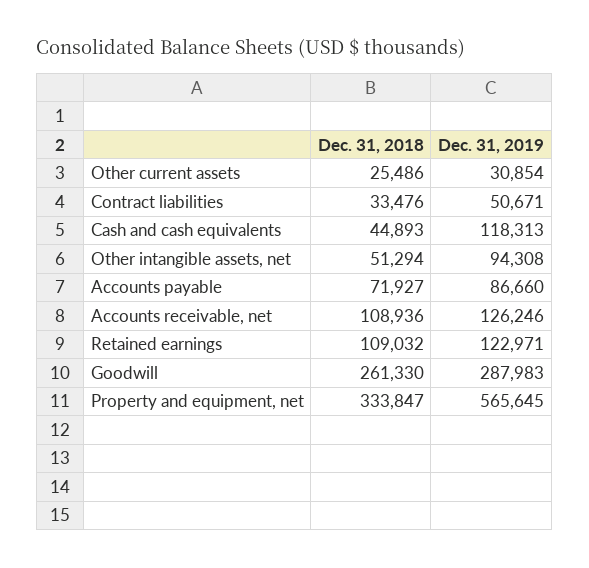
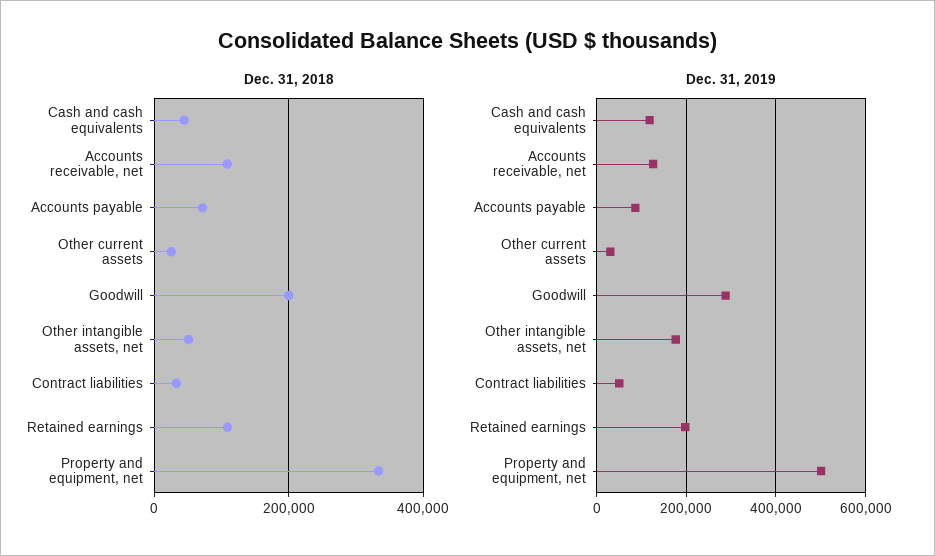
  {
    "Dec. 31, 2018": {
      "Other current assets": 25486,
      "Contract liabilities": 33476,
      "Cash and cash equivalents": 44893,
      "Other intangible assets, net": 51294,
      "Accounts payable": 71927,
      "Accounts receivable, net": 108936,
      "Retained earnings": 109032,
-     "Goodwill": 261330,
+     "Goodwill": 200000,
      "Property and equipment, net": 333847
    },
    "Dec. 31, 2019": {
      "Other current assets": 30854,
      "Contract liabilities": 50671,
      "Cash and cash equivalents": 118313,
-     "Other intangible assets, net": 94308,
+     "Other intangible assets, net": 180000,
      "Accounts payable": 86660,
      "Accounts receivable, net": 126246,
-     "Retained earnings": 122971,
+     "Retained earnings": 200000,
      "Goodwill": 287983,
-     "Property and equipment, net": 565645
+     "Property and equipment, net": 500000
    }
  }

